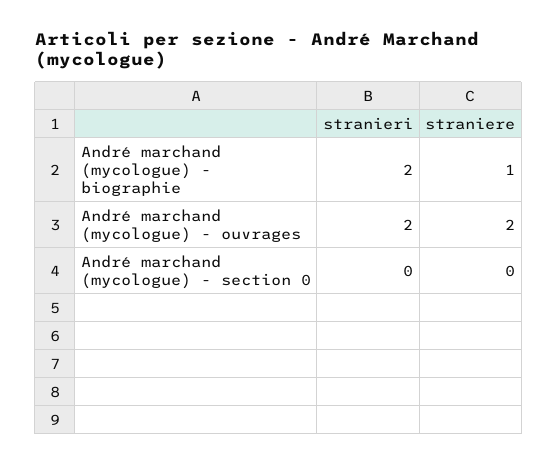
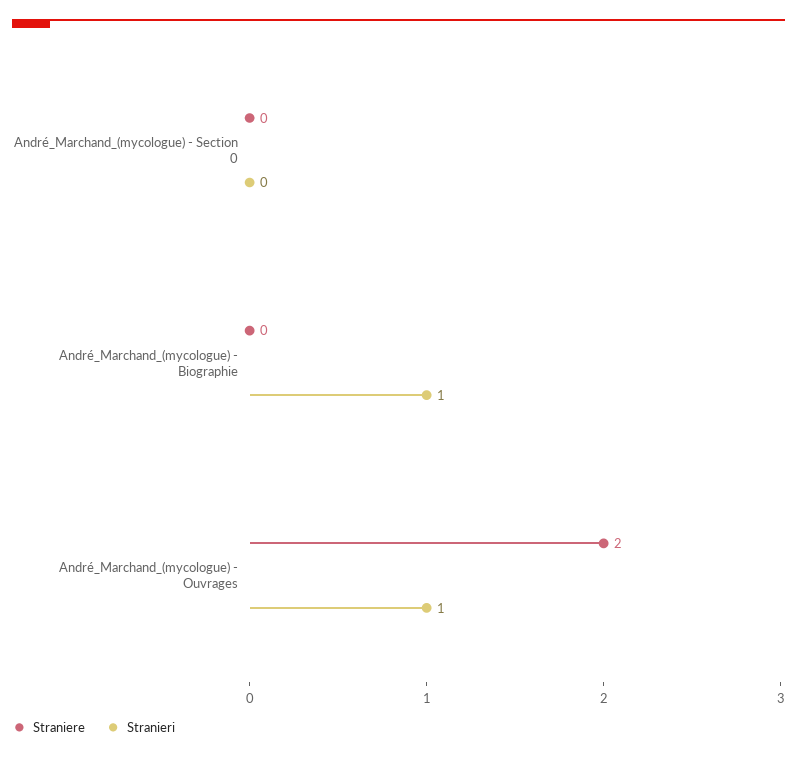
  {
    "stranieri": {
-     "André marchand (mycologue) - biographie": 2,
+     "André marchand (mycologue) - biographie": 1,
-     "André marchand (mycologue) - ouvrages": 2,
+     "André marchand (mycologue) - ouvrages": 1,
      "André marchand (mycologue) - section 0": 0
    },
    "straniere": {
-     "André marchand (mycologue) - biographie": 1,
+     "André marchand (mycologue) - biographie": 0,
      "André marchand (mycologue) - ouvrages": 2,
      "André marchand (mycologue) - section 0": 0
    }
  }

